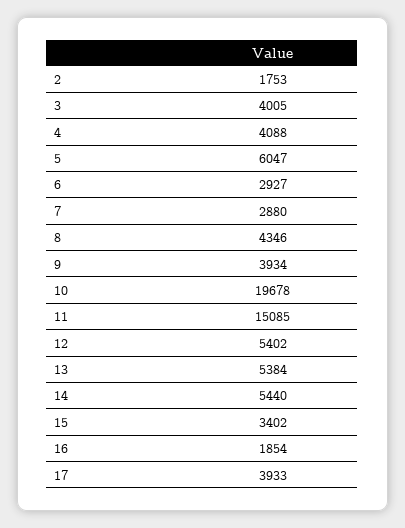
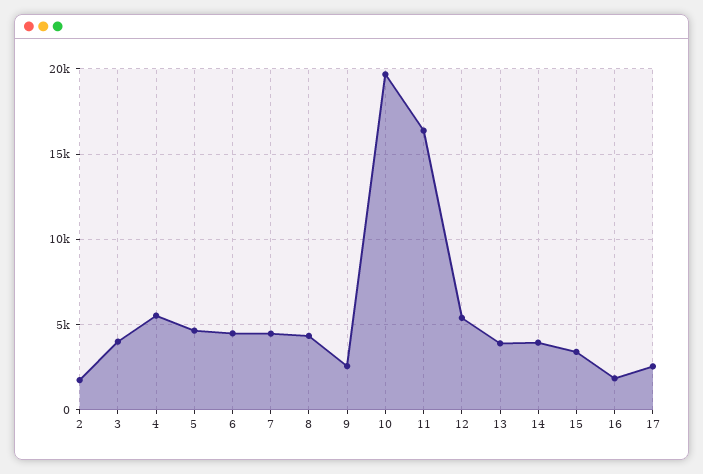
  {
    "2": 1753,
    "3": 4005,
-   "4": 4088,
+   "4": 5500,
-   "5": 6047,
+   "5": 4500,
-   "6": 2927,
+   "6": 4500,
-   "7": 2880,
+   "7": 4500,
    "8": 4346,
-   "9": 3934,
+   "9": 2500,
    "10": 19678,
-   "11": 15085,
+   "11": 16500,
    "12": 5402,
-   "13": 5384,
+   "13": 4000,
-   "14": 5440,
+   "14": 4000,
    "15": 3402,
    "16": 1854,
-   "17": 3933
+   "17": 2500
  }

